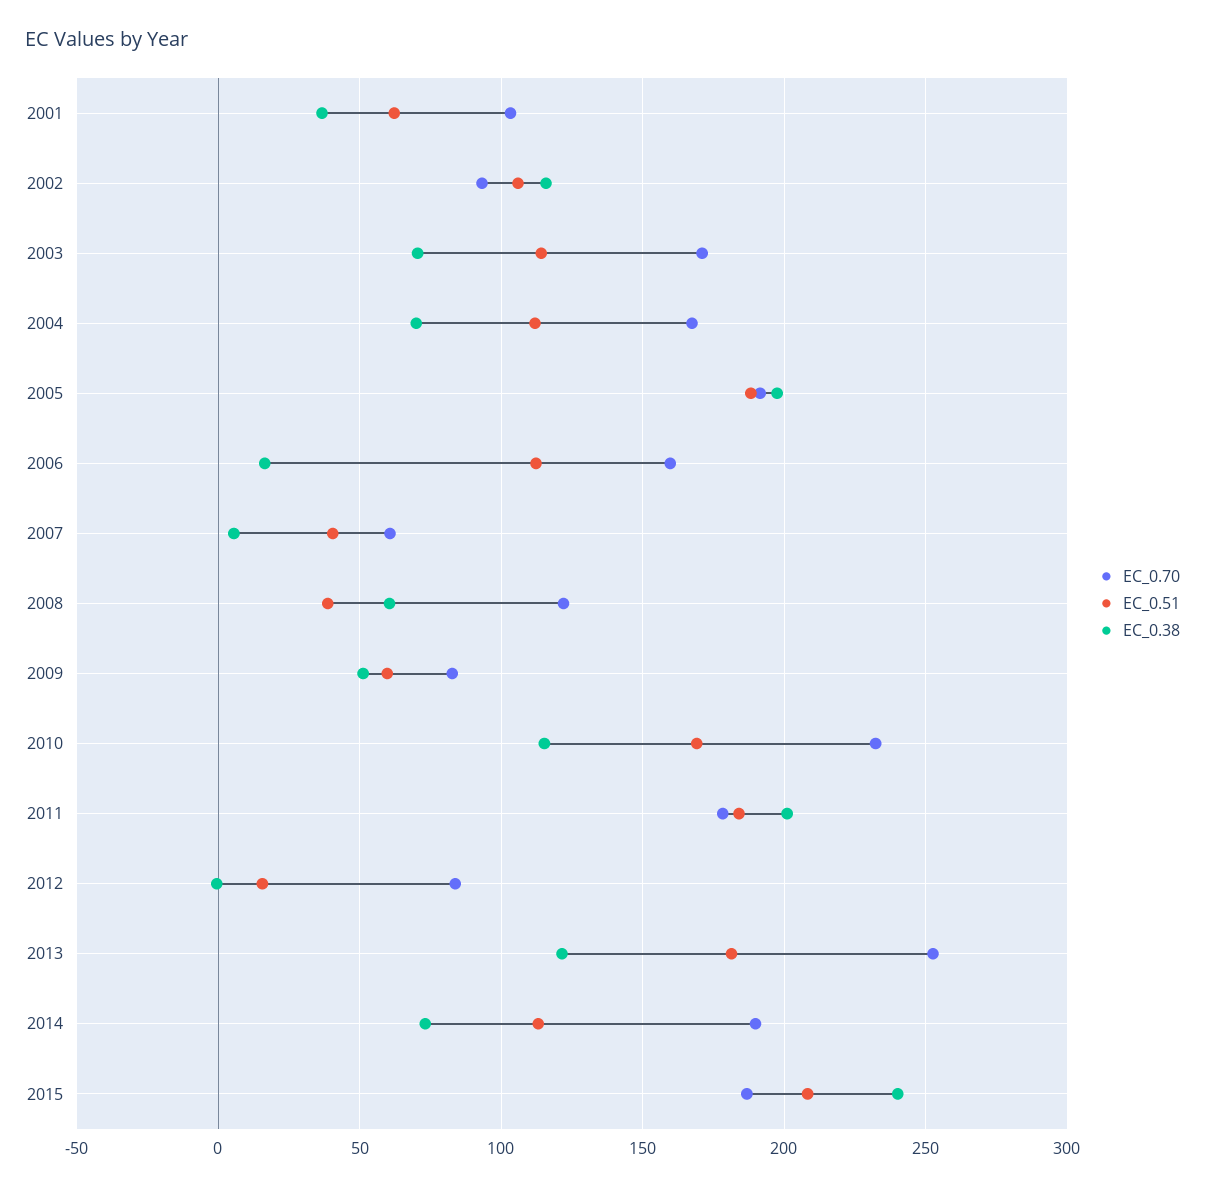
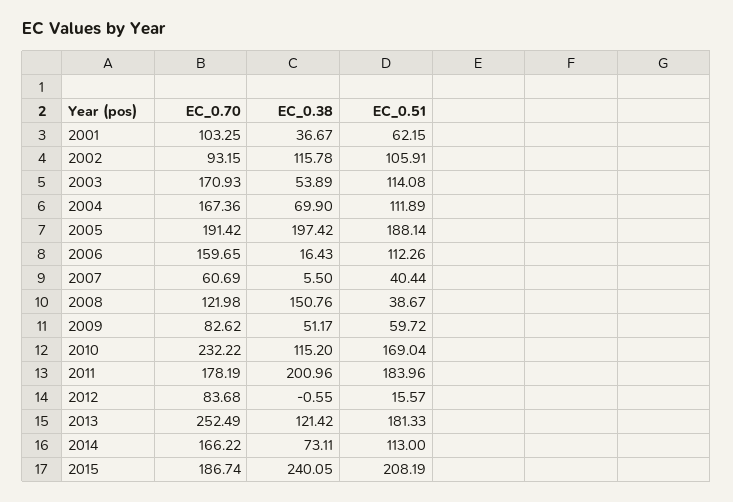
  {
    "EC_0.70": {
      "2001": 103.25,
      "2002": 93.15,
      "2003": 170.93,
      "2004": 167.36,
      "2005": 191.42,
      "2006": 159.65,
      "2007": 60.69,
      "2008": 121.98,
      "2009": 82.62,
      "2010": 232.22,
      "2011": 178.19,
      "2012": 83.68,
      "2013": 252.49,
-     "2014": 190,
+     "2014": 166.22,
      "2015": 186.74
    },
    "EC_0.51": {
      "2001": 62.15,
      "2002": 105.91,
      "2003": 114.08,
      "2004": 111.89,
      "2005": 188.14,
      "2006": 112.26,
      "2007": 40.44,
      "2008": 38.67,
      "2009": 59.72,
      "2010": 169.04,
      "2011": 183.96,
      "2012": 15.57,
      "2013": 181.33,
      "2014": 113,
      "2015": 208.19
    },
    "EC_0.38": {
      "2001": 36.67,
      "2002": 115.78,
-     "2003": 70,
+     "2003": 53.89,
      "2004": 69.9,
      "2005": 197.42,
      "2006": 16.43,
      "2007": 5.5,
-     "2008": 60,
+     "2008": 150.76,
      "2009": 51.17,
      "2010": 115.2,
      "2011": 200.96,
      "2012": -0.55,
      "2013": 121.42,
      "2014": 73.11,
      "2015": 240.05
    }
  }

